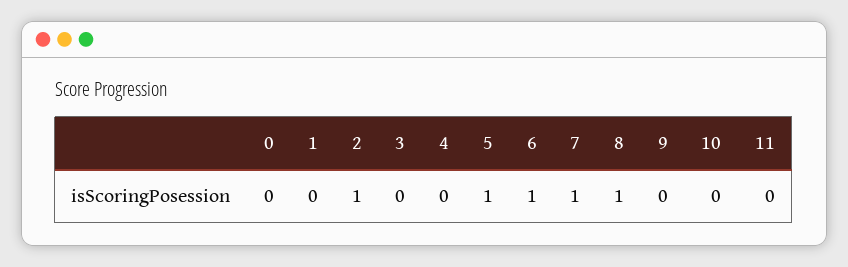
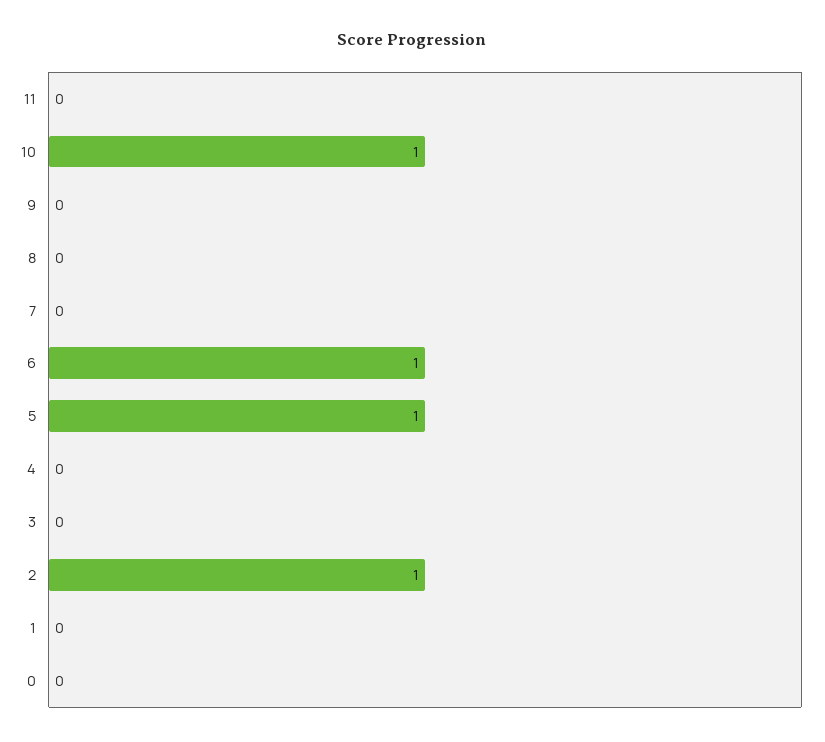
  {
    "0": 0,
    "1": 0,
    "2": 1,
    "3": 0,
    "4": 0,
    "5": 1,
    "6": 1,
-   "7": 1,
+   "7": 0,
-   "8": 1,
+   "8": 0,
    "9": 0,
-   "10": 0,
+   "10": 1,
    "11": 0
  }

